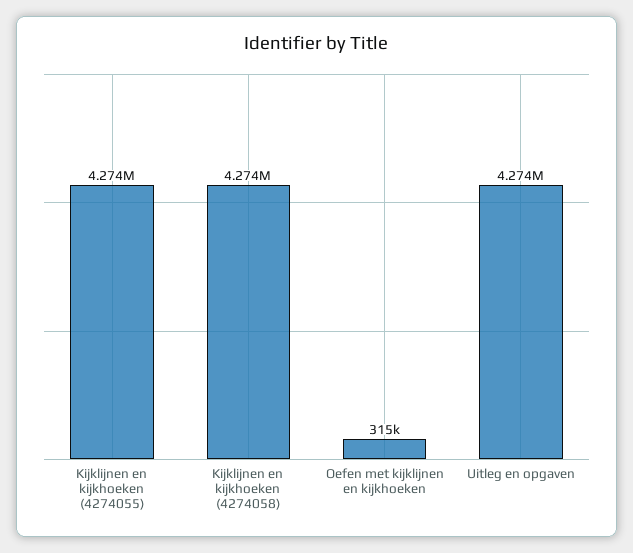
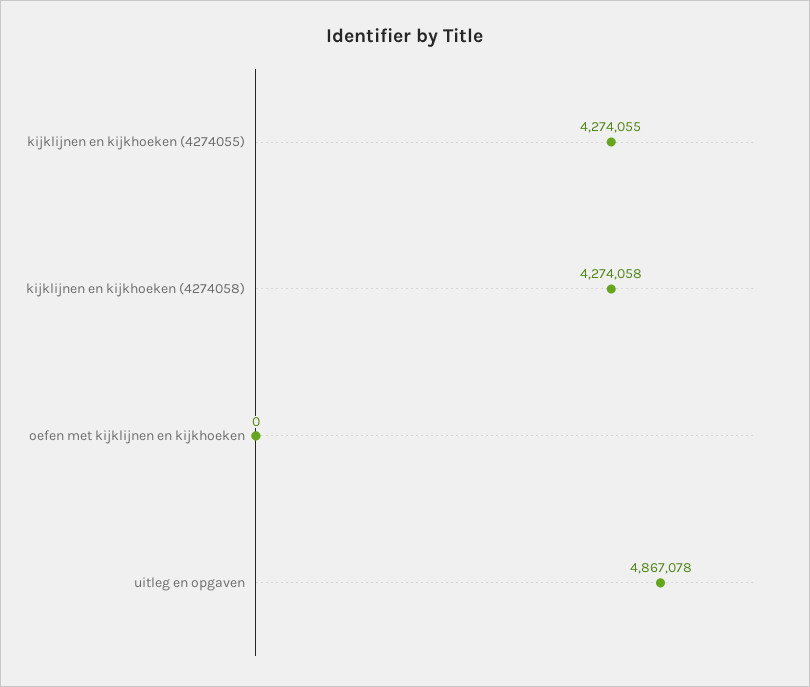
  {
    "Kijklijnen en kijkhoeken (4274055)": 4274055,
    "Kijklijnen en kijkhoeken (4274058)": 4274058,
-   "Oefen met kijklijnen en kijkhoeken": 315000,
+   "Oefen met kijklijnen en kijkhoeken": 0,
-   "Uitleg en opgaven": 4274000
+   "Uitleg en opgaven": 4867078
  }

